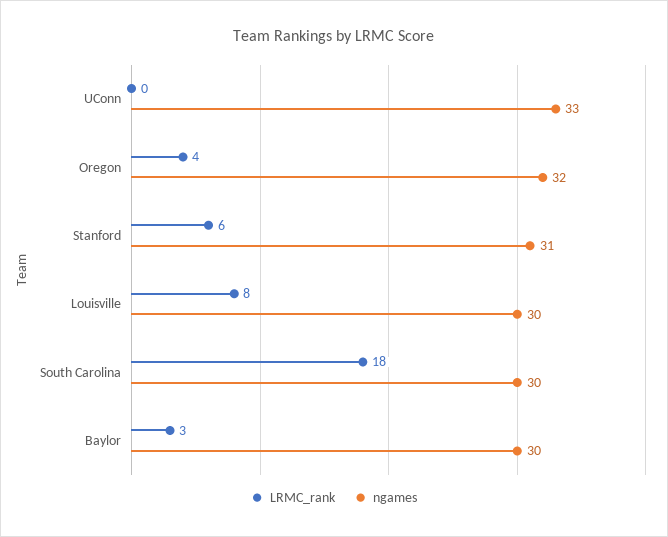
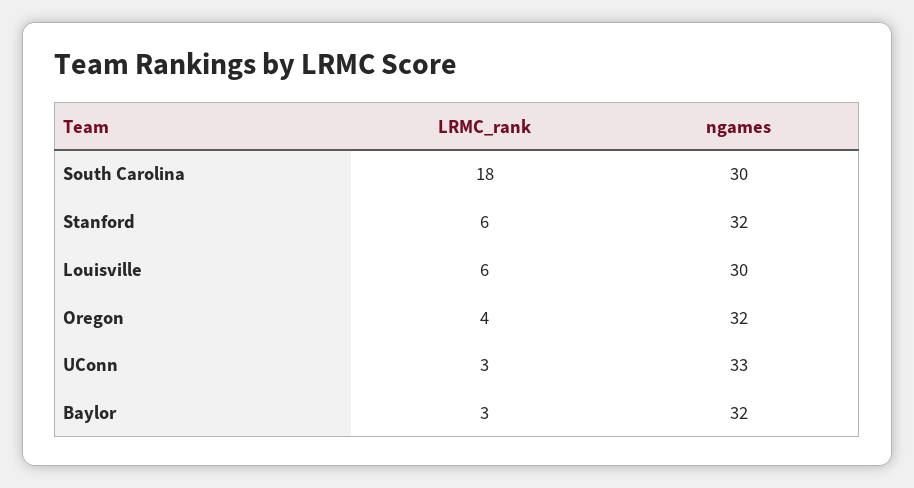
  {
    "LRMC_rank": {
-     "UConn": 0,
+     "UConn": 3,
      "Oregon": 4,
      "Stanford": 6,
-     "Louisville": 8,
+     "Louisville": 6,
      "South Carolina": 18,
      "Baylor": 3
    },
    "ngames": {
      "UConn": 33,
      "Oregon": 32,
-     "Stanford": 31,
+     "Stanford": 32,
      "Louisville": 30,
      "South Carolina": 30,
-     "Baylor": 30
+     "Baylor": 32
    }
  }

